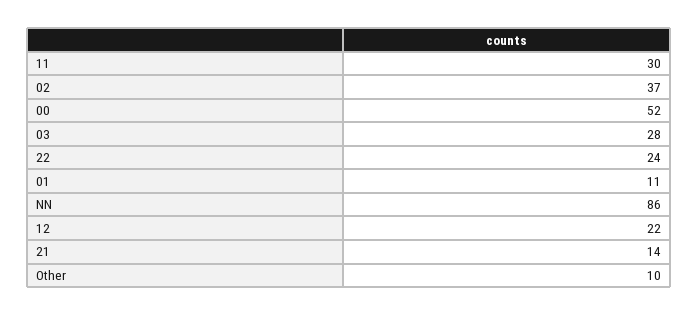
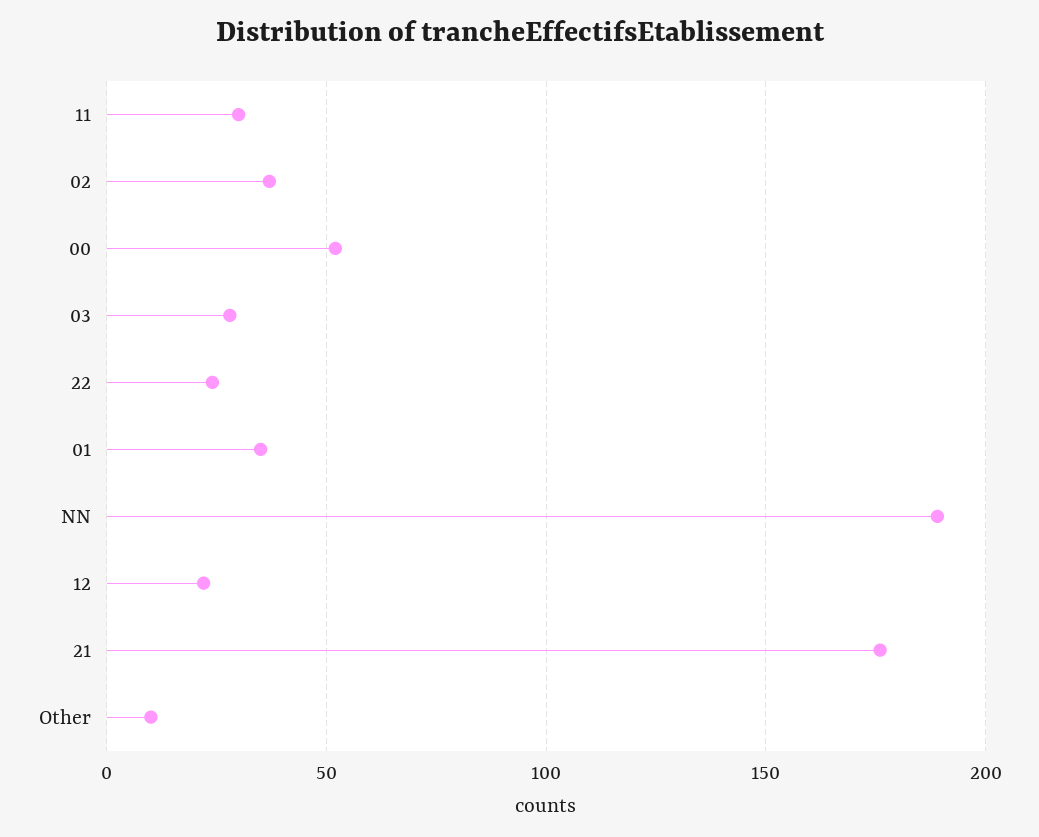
  {
    "11": 30,
    "02": 37,
    "00": 52,
    "03": 28,
    "22": 24,
-   "01": 11,
+   "01": 35,
-   "NN": 86,
+   "NN": 190,
    "12": 22,
-   "21": 14,
+   "21": 175,
    "Other": 10
  }

